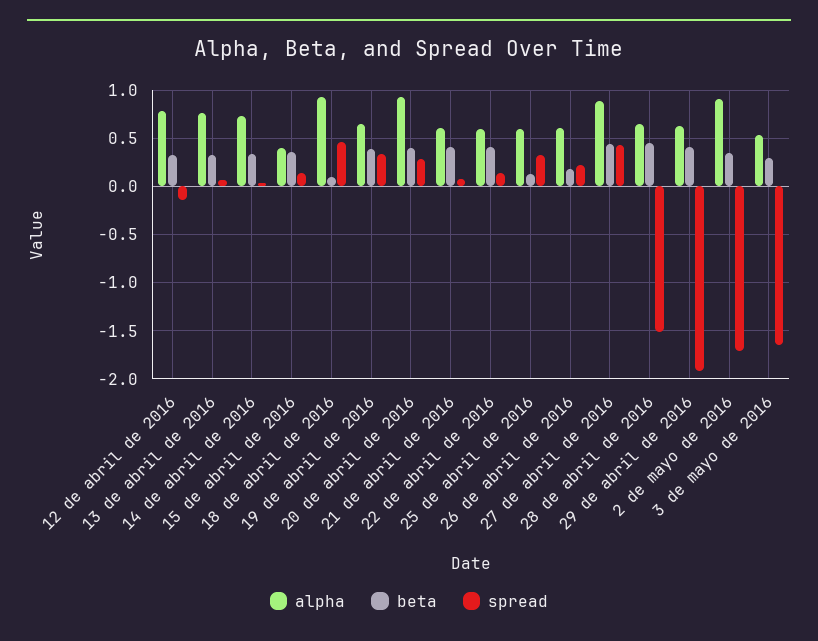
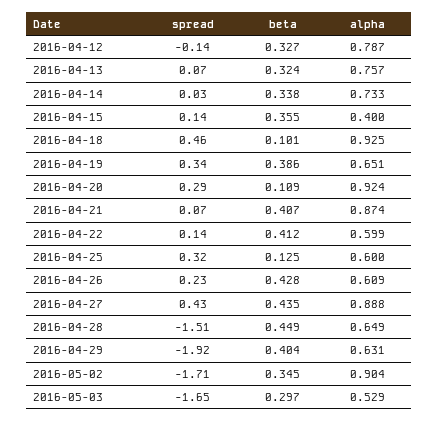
  {
    "alpha": {
      "12 de abril de 2016": 0.787,
      "13 de abril de 2016": 0.757,
      "14 de abril de 2016": 0.733,
      "15 de abril de 2016": 0.4,
      "18 de abril de 2016": 0.925,
      "19 de abril de 2016": 0.651,
      "20 de abril de 2016": 0.924,
-     "21 de abril de 2016": 0.6,
+     "21 de abril de 2016": 0.874,
      "22 de abril de 2016": 0.599,
      "25 de abril de 2016": 0.6,
      "26 de abril de 2016": 0.609,
      "27 de abril de 2016": 0.888,
      "28 de abril de 2016": 0.649,
      "29 de abril de 2016": 0.631,
      "2 de mayo de 2016": 0.904,
      "3 de mayo de 2016": 0.529
    },
    "beta": {
      "12 de abril de 2016": 0.327,
      "13 de abril de 2016": 0.324,
      "14 de abril de 2016": 0.338,
      "15 de abril de 2016": 0.355,
      "18 de abril de 2016": 0.101,
      "19 de abril de 2016": 0.386,
-     "20 de abril de 2016": 0.4,
+     "20 de abril de 2016": 0.109,
      "21 de abril de 2016": 0.407,
      "22 de abril de 2016": 0.412,
      "25 de abril de 2016": 0.125,
-     "26 de abril de 2016": 0.2,
+     "26 de abril de 2016": 0.428,
      "27 de abril de 2016": 0.435,
      "28 de abril de 2016": 0.449,
      "29 de abril de 2016": 0.404,
      "2 de mayo de 2016": 0.345,
      "3 de mayo de 2016": 0.297
    },
    "spread": {
      "12 de abril de 2016": -0.14,
      "13 de abril de 2016": 0.07,
      "14 de abril de 2016": 0.03,
      "15 de abril de 2016": 0.14,
      "18 de abril de 2016": 0.46,
      "19 de abril de 2016": 0.34,
      "20 de abril de 2016": 0.29,
      "21 de abril de 2016": 0.07,
      "22 de abril de 2016": 0.14,
      "25 de abril de 2016": 0.32,
      "26 de abril de 2016": 0.23,
      "27 de abril de 2016": 0.43,
      "28 de abril de 2016": -1.51,
      "29 de abril de 2016": -1.92,
      "2 de mayo de 2016": -1.71,
      "3 de mayo de 2016": -1.65
    }
  }

